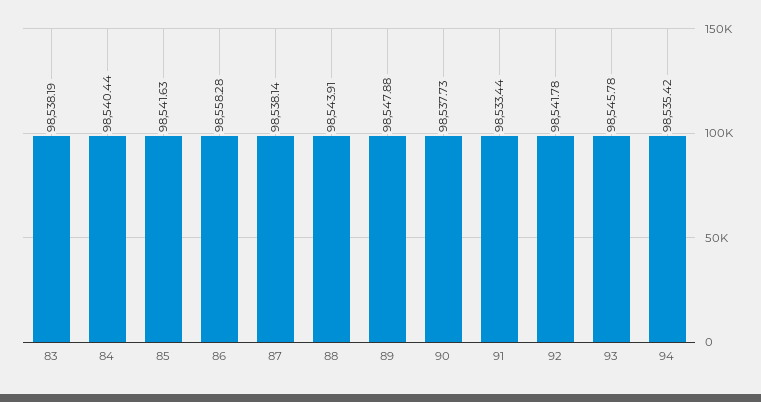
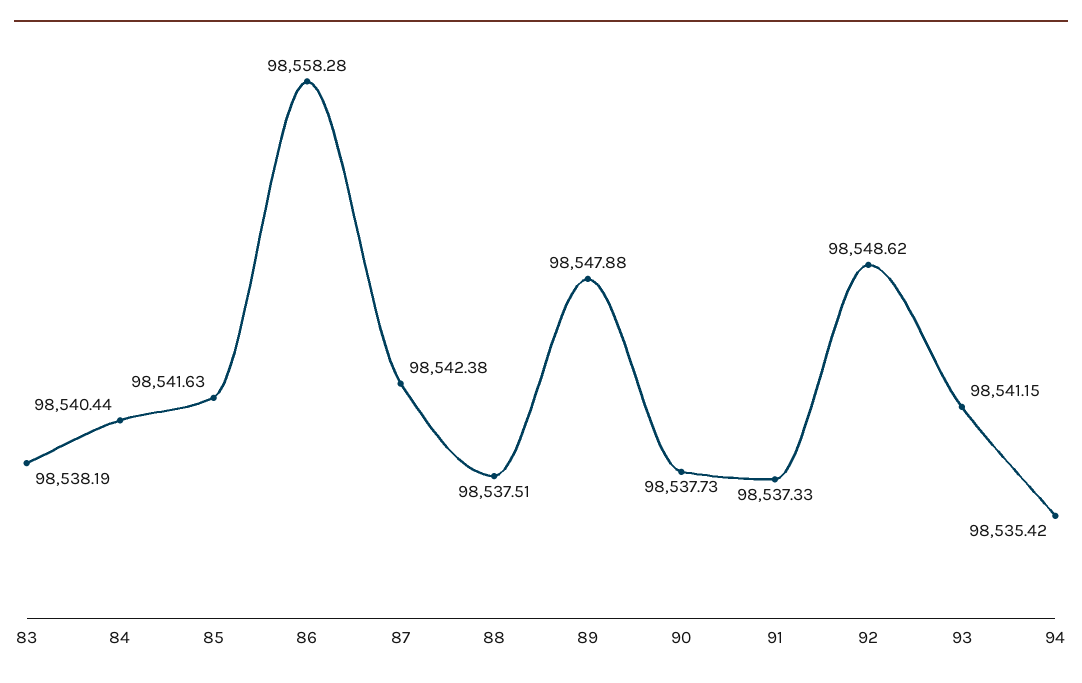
  {
    "83": 98538.19,
    "84": 98540.44,
    "85": 98541.63,
    "86": 98558.28,
-   "87": 98538.14,
+   "87": 98542.38,
-   "88": 98543.91,
+   "88": 98537.51,
    "89": 98547.88,
    "90": 98537.73,
-   "91": 98533.44,
+   "91": 98537.33,
-   "92": 98541.78,
+   "92": 98548.62,
-   "93": 98545.78,
+   "93": 98541.15,
    "94": 98535.42
  }

